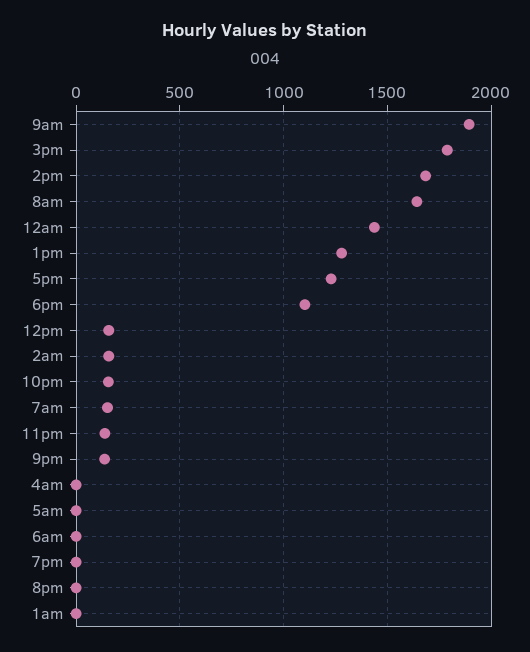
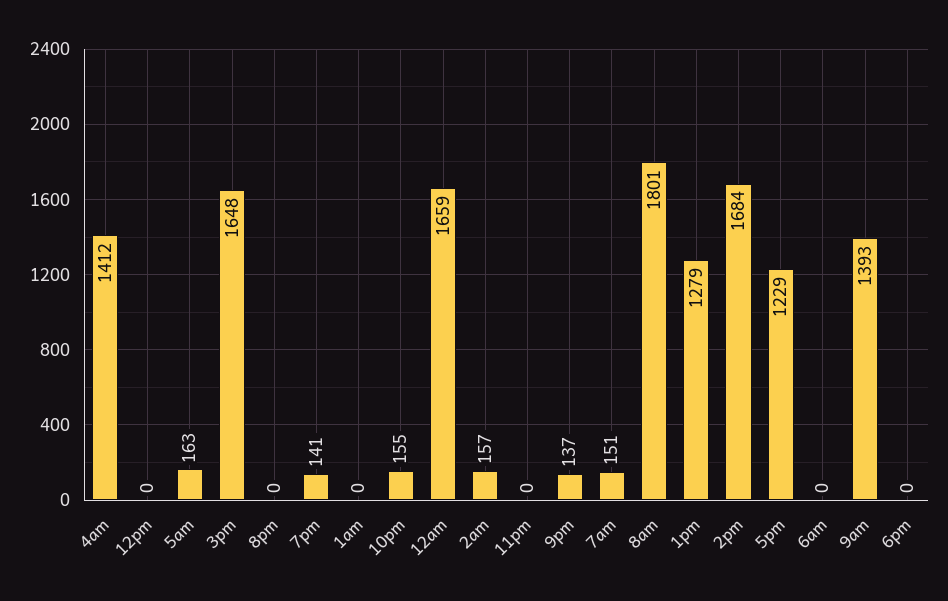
  {
-   "9am": 1900,
+   "9am": 1393,
-   "3pm": 1800,
+   "3pm": 1648,
    "2pm": 1684,
-   "8am": 1650,
+   "8am": 1801,
-   "12am": 1450,
+   "12am": 1659,
    "1pm": 1279,
    "5pm": 1229,
-   "6pm": 1100,
+   "6pm": 0,
-   "12pm": 150,
+   "12pm": 0,
    "2am": 157,
    "10pm": 155,
    "7am": 151,
-   "11pm": 150,
+   "11pm": 0,
    "9pm": 137,
-   "4am": 0,
+   "4am": 1412,
-   "5am": 0,
+   "5am": 163,
    "6am": 0,
-   "7pm": 0,
+   "7pm": 141,
    "8pm": 0,
    "1am": 0
  }

